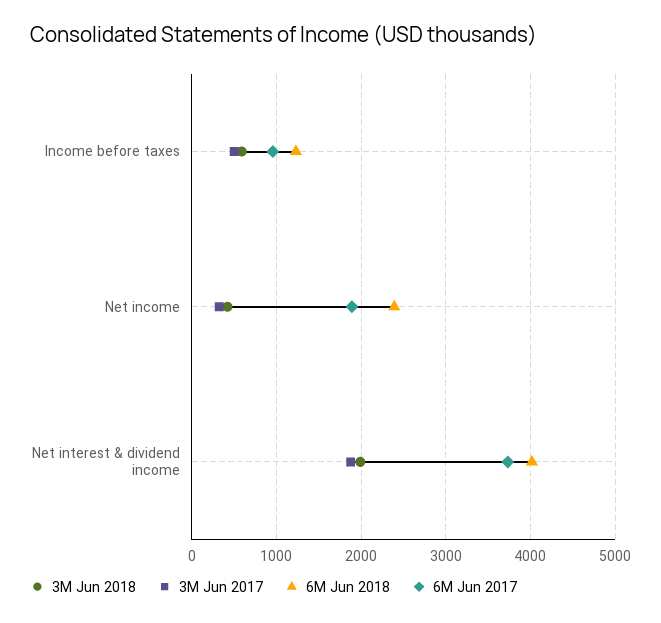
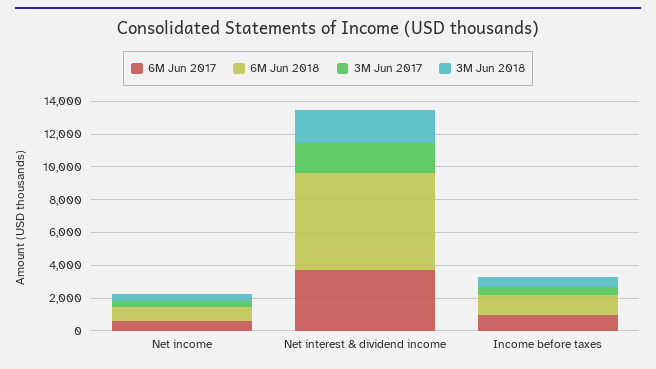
  {
    "3M Jun 2018": {
      "Income before taxes": 600,
      "Net income": 400,
      "Net interest & dividend income": 2000
    },
    "3M Jun 2017": {
      "Income before taxes": 500,
      "Net income": 300,
      "Net interest & dividend income": 1900
    },
    "6M Jun 2018": {
      "Income before taxes": 1200,
-     "Net income": 2400,
+     "Net income": 1000,
-     "Net interest & dividend income": 4000
+     "Net interest & dividend income": 6000
    },
    "6M Jun 2017": {
      "Income before taxes": 1000,
-     "Net income": 1900,
+     "Net income": 500,
      "Net interest & dividend income": 3700
    }
  }

